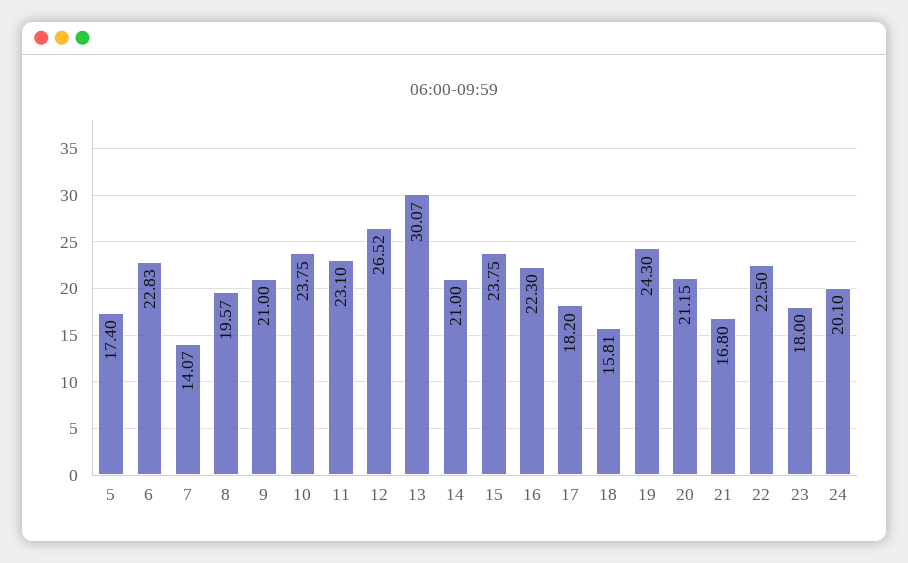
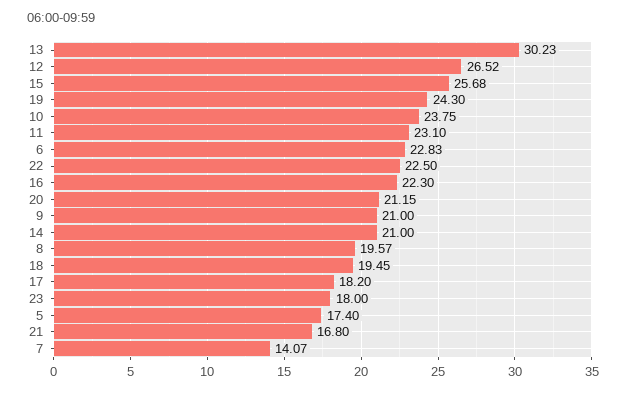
  {
    "5": 17.4,
    "6": 22.83,
    "7": 14.07,
    "8": 19.57,
    "9": 21,
    "10": 23.75,
    "11": 23.1,
    "12": 26.52,
-   "13": 30.07,
+   "13": 30.23,
    "14": 21,
-   "15": 23.75,
+   "15": 25.68,
    "16": 22.3,
    "17": 18.2,
-   "18": 15.81,
+   "18": 19.45,
    "19": 24.3,
    "20": 21.15,
    "21": 16.8,
    "22": 22.5,
-   "23": 18,
+   "23": 18
-   "24": 20.1
  }

